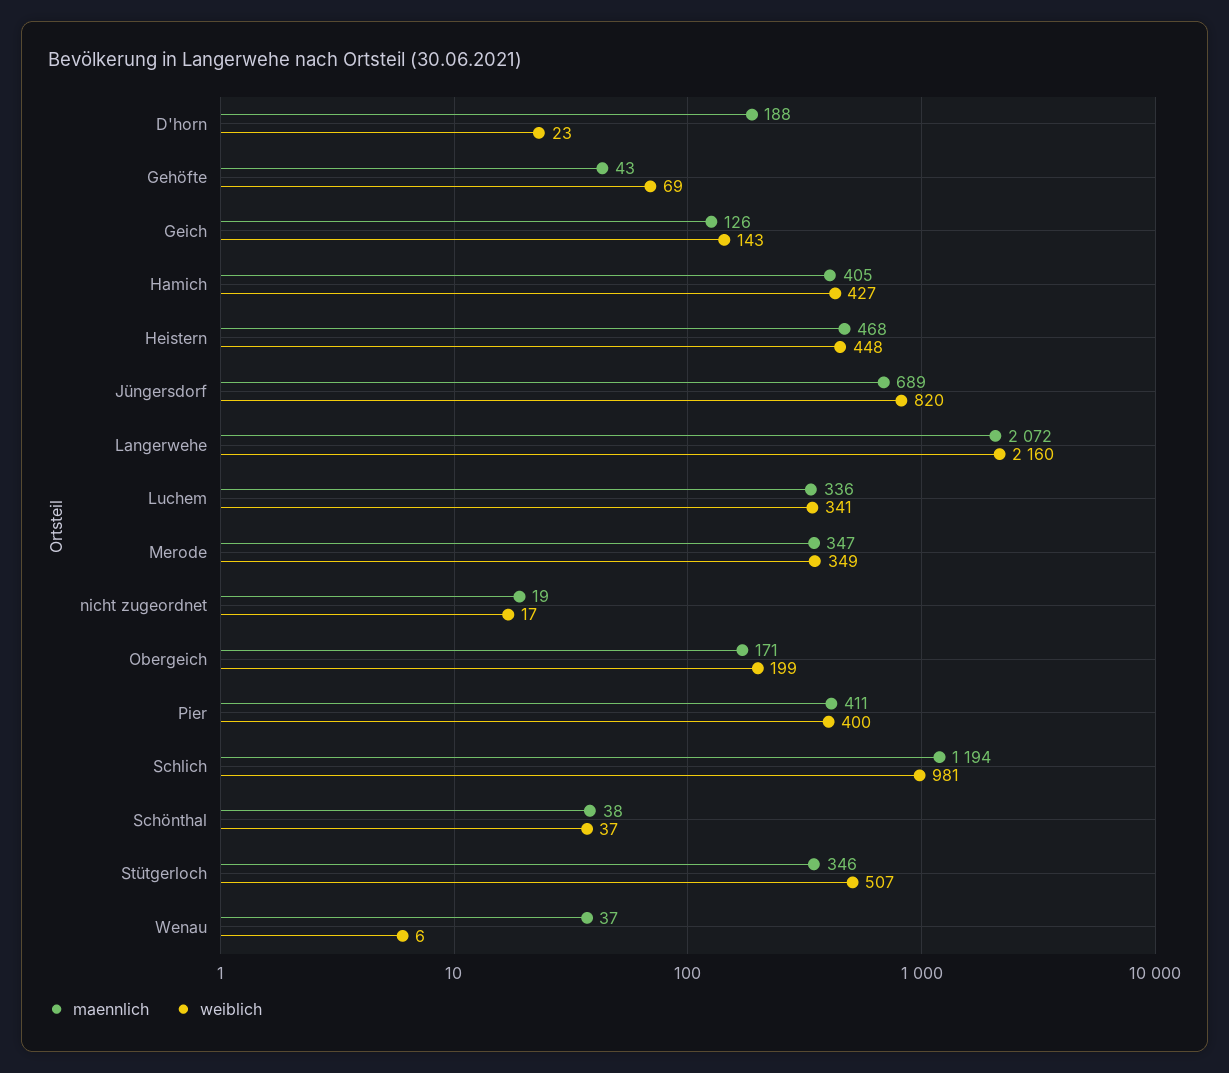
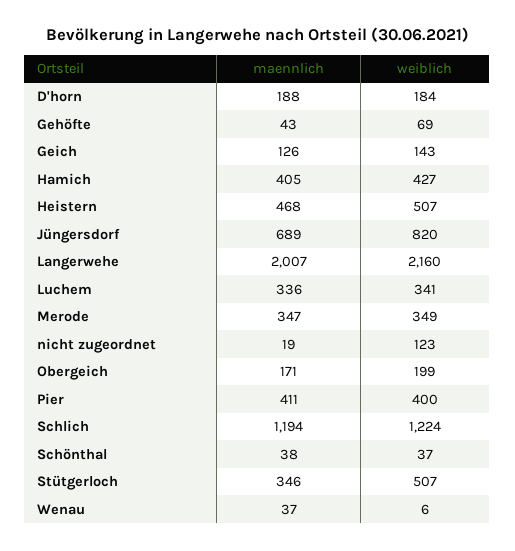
  {
    "maennlich": {
      "D'horn": 188,
      "Gehöfte": 43,
      "Geich": 126,
      "Hamich": 405,
      "Heistern": 468,
      "Jüngersdorf": 689,
-     "Langerwehe": 2072,
+     "Langerwehe": 2007,
      "Luchem": 336,
      "Merode": 347,
      "nicht zugeordnet": 19,
      "Obergeich": 171,
      "Pier": 411,
      "Schlich": 1194,
      "Schönthal": 38,
      "Stütgerloch": 346,
      "Wenau": 37
    },
    "weiblich": {
-     "D'horn": 23,
+     "D'horn": 184,
      "Gehöfte": 69,
      "Geich": 143,
      "Hamich": 427,
-     "Heistern": 448,
+     "Heistern": 507,
      "Jüngersdorf": 820,
      "Langerwehe": 2160,
      "Luchem": 341,
      "Merode": 349,
-     "nicht zugeordnet": 17,
+     "nicht zugeordnet": 123,
      "Obergeich": 199,
      "Pier": 400,
-     "Schlich": 981,
+     "Schlich": 1224,
      "Schönthal": 37,
      "Stütgerloch": 507,
      "Wenau": 6
    }
  }

